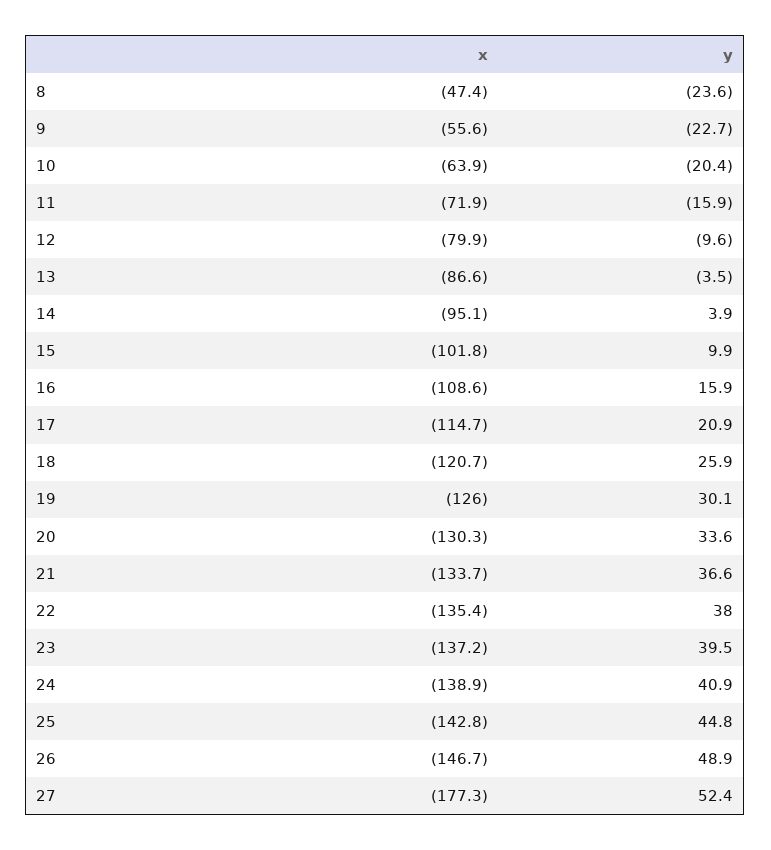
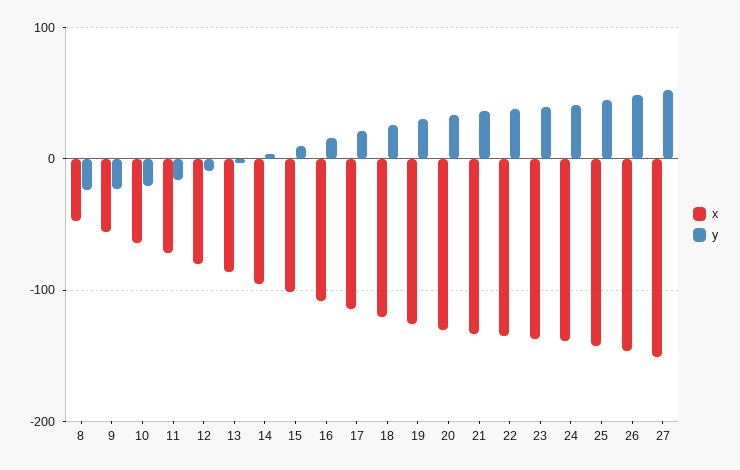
  {
    "x": {
      "8": -47.4,
      "9": -55.6,
      "10": -63.9,
      "11": -71.9,
      "12": -79.9,
      "13": -86.6,
      "14": -95.1,
      "15": -101.8,
      "16": -108.6,
      "17": -114.7,
      "18": -120.7,
      "19": -126,
      "20": -130.3,
      "21": -133.7,
      "22": -135.4,
      "23": -137.2,
      "24": -138.9,
      "25": -142.8,
      "26": -146.7,
-     "27": -177.3
+     "27": -150
    },
    "y": {
      "8": -23.6,
      "9": -22.7,
      "10": -20.4,
      "11": -15.9,
      "12": -9.6,
      "13": -3.5,
      "14": 3.9,
      "15": 9.9,
      "16": 15.9,
      "17": 20.9,
      "18": 25.9,
      "19": 30.1,
      "20": 33.6,
      "21": 36.6,
      "22": 38,
      "23": 39.5,
      "24": 40.9,
      "25": 44.8,
      "26": 48.9,
      "27": 52.4
    }
  }

